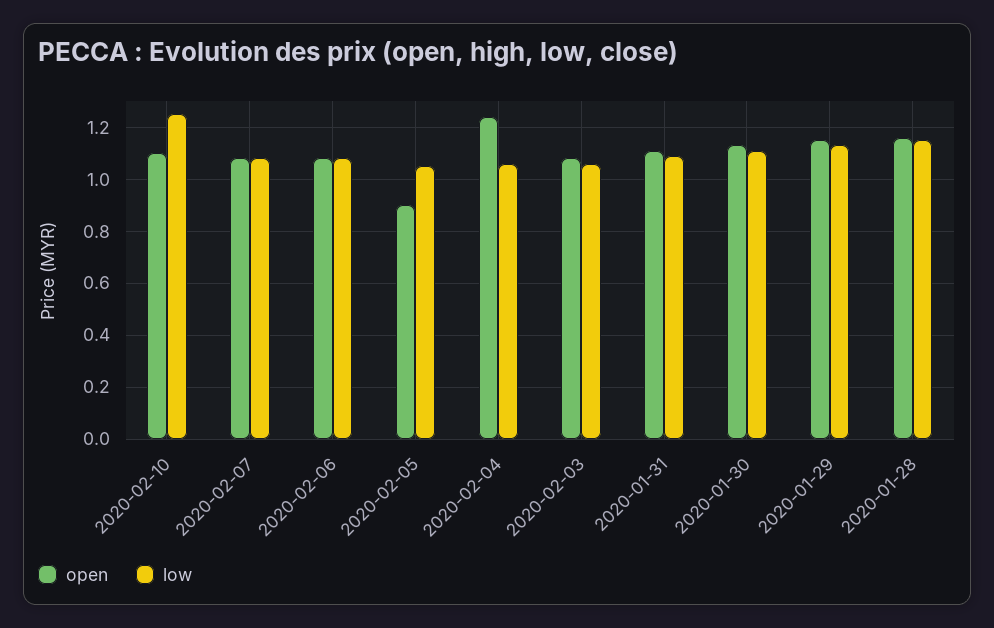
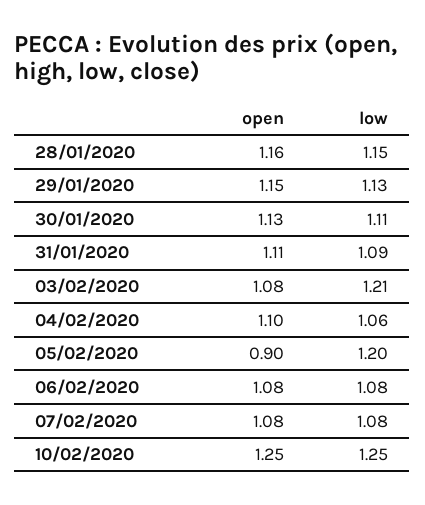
  {
    "open": {
-     "2020-02-10": 1.1,
+     "2020-02-10": 1.25,
      "2020-02-07": 1.08,
      "2020-02-06": 1.08,
      "2020-02-05": 0.9,
-     "2020-02-04": 1.25,
+     "2020-02-04": 1.1,
      "2020-02-03": 1.08,
      "2020-01-31": 1.11,
      "2020-01-30": 1.13,
      "2020-01-29": 1.15,
      "2020-01-28": 1.16
    },
    "low": {
      "2020-02-10": 1.25,
      "2020-02-07": 1.08,
      "2020-02-06": 1.08,
-     "2020-02-05": 1.05,
+     "2020-02-05": 1.2,
      "2020-02-04": 1.06,
-     "2020-02-03": 1.05,
+     "2020-02-03": 1.21,
      "2020-01-31": 1.09,
      "2020-01-30": 1.11,
      "2020-01-29": 1.13,
      "2020-01-28": 1.15
    }
  }

